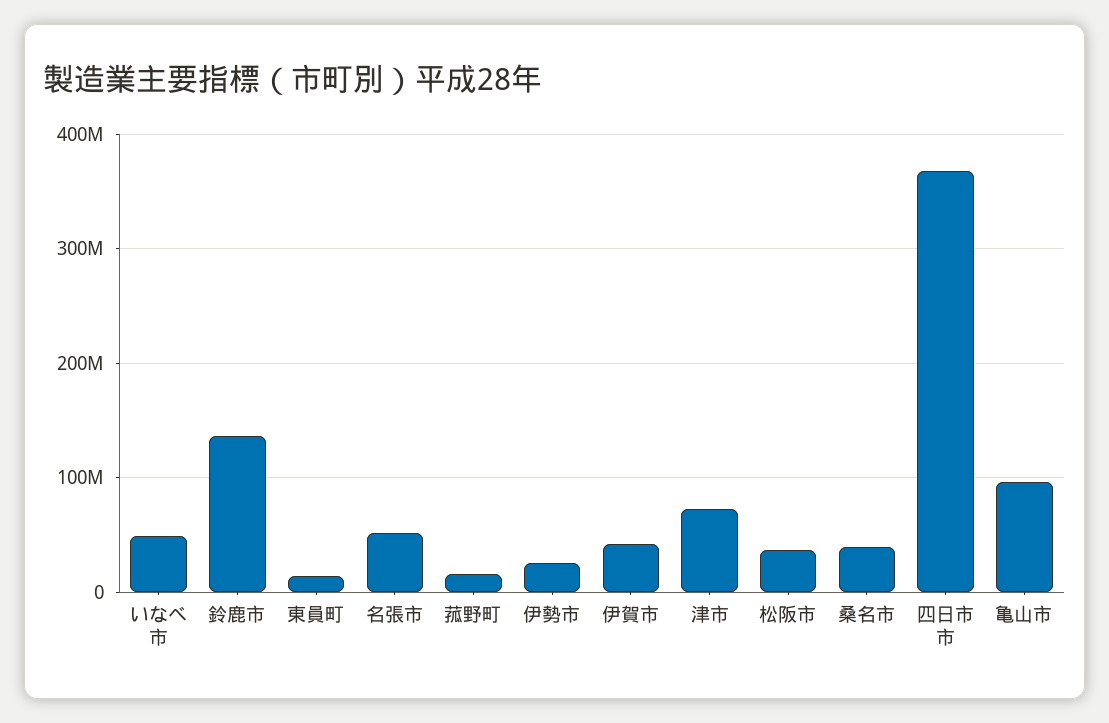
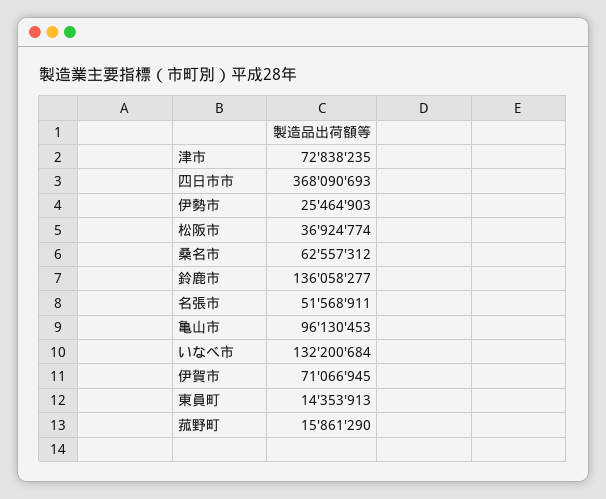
  {
-   "いなべ市": 50000000,
+   "いなべ市": 132200684,
    "鈴鹿市": 136058277,
    "東員町": 14353913,
    "名張市": 51568911,
    "菰野町": 15861290,
    "伊勢市": 25464903,
-   "伊賀市": 40000000,
+   "伊賀市": 71066945,
    "津市": 72838235,
    "松阪市": 36924774,
-   "桑名市": 40000000,
+   "桑名市": 62557312,
    "四日市市": 368090693,
    "亀山市": 96130453
  }

